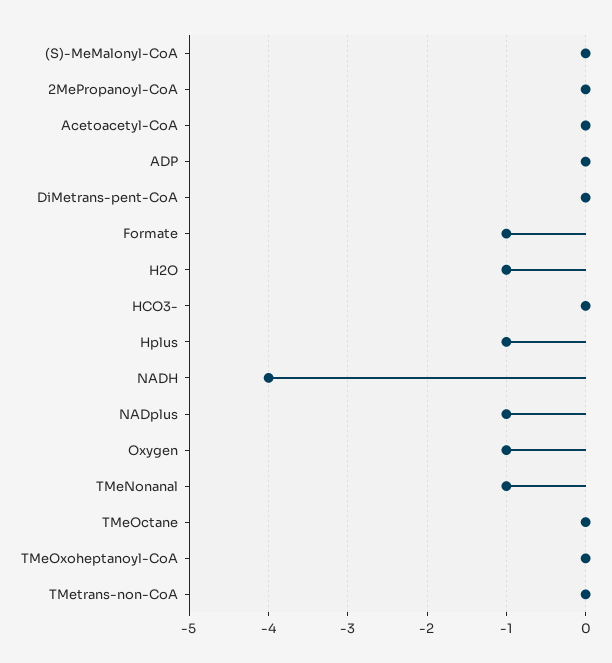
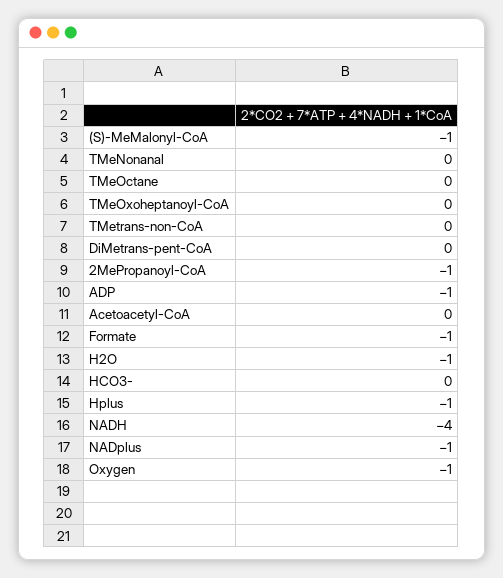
  {
-   "(S)-MeMalonyl-CoA": 0,
+   "(S)-MeMalonyl-CoA": -1,
-   "2MePropanoyl-CoA": 0,
+   "2MePropanoyl-CoA": -1,
    "Acetoacetyl-CoA": 0,
-   "ADP": 0,
+   "ADP": -1,
    "DiMetrans-pent-CoA": 0,
    "Formate": -1,
    "H2O": -1,
    "HCO3-": 0,
    "Hplus": -1,
    "NADH": -4,
    "NADplus": -1,
    "Oxygen": -1,
-   "TMeNonanal": -1,
+   "TMeNonanal": 0,
    "TMeOctane": 0,
    "TMeOxoheptanoyl-CoA": 0,
    "TMetrans-non-CoA": 0
  }

